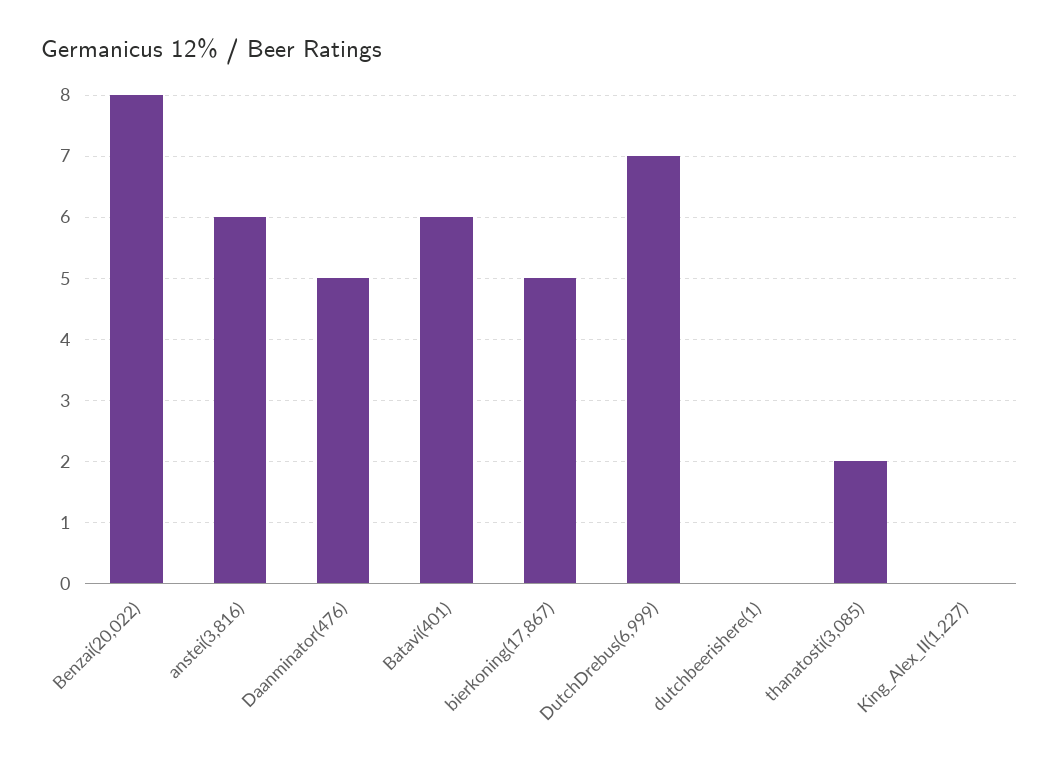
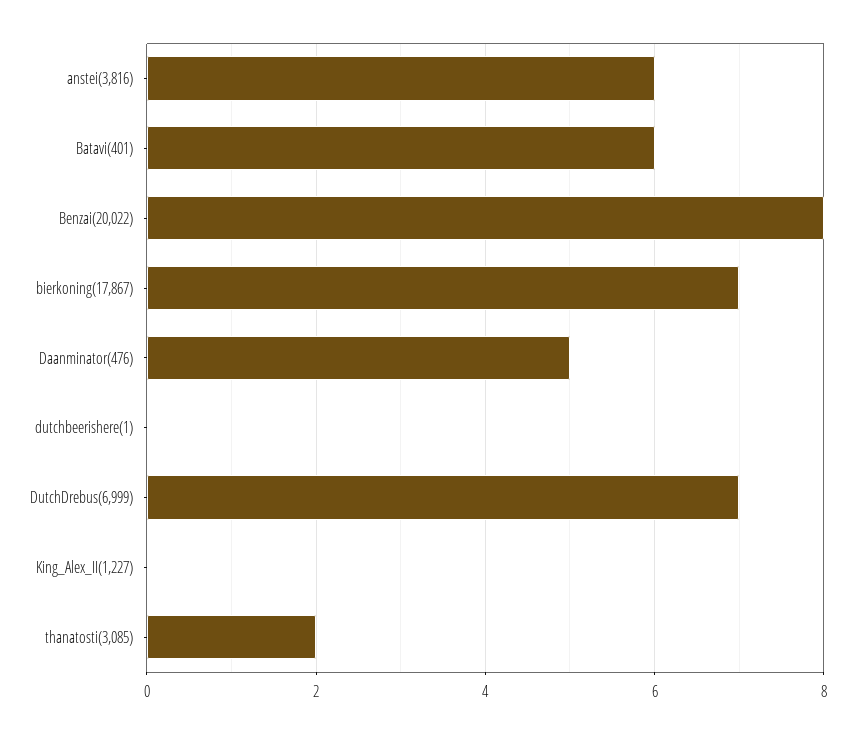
  {
    "Benzai(20,022)": 8,
    "anstei(3,816)": 6,
    "Daanminator(476)": 5,
    "Batavi(401)": 6,
-   "bierkoning(17,867)": 5,
+   "bierkoning(17,867)": 7,
    "DutchDrebus(6,999)": 7,
    "dutchbeerishere(1)": 0,
    "thanatosti(3,085)": 2,
    "King_Alex_II(1,227)": 0
  }

